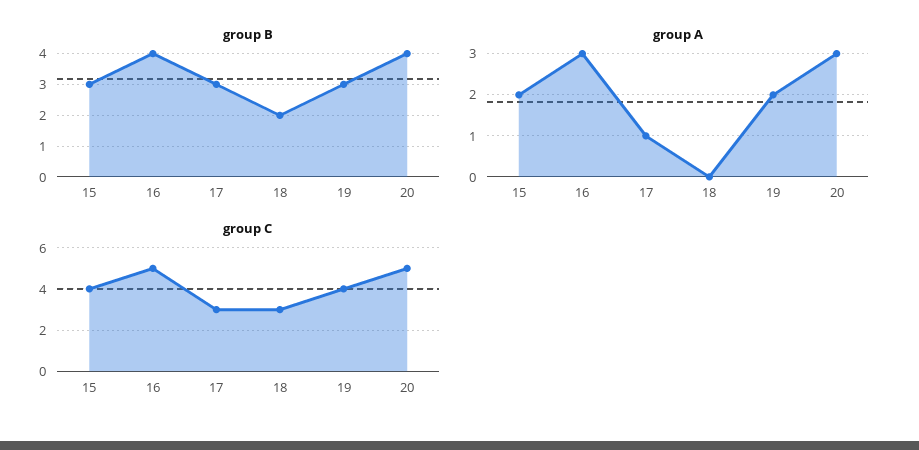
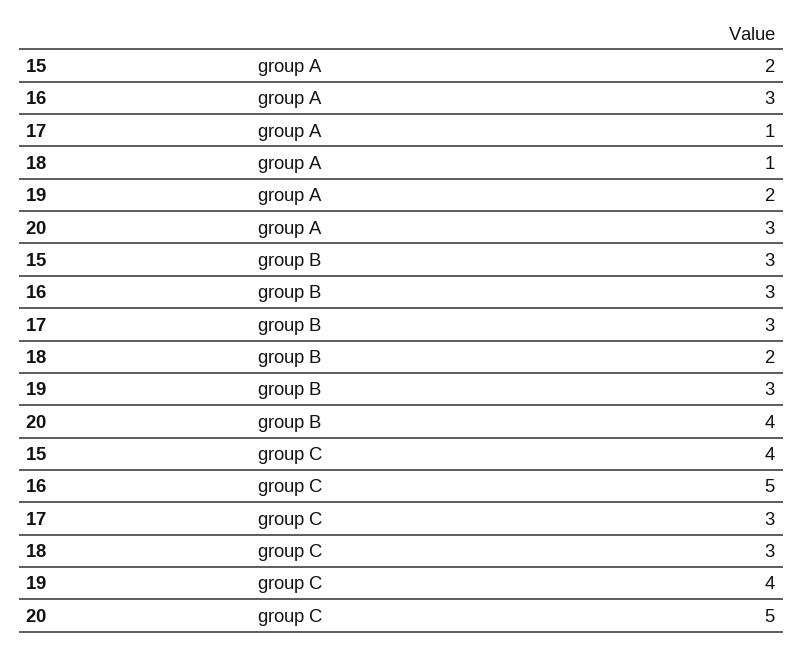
  {
    "group B": {
      "15": 3,
-     "16": 4,
+     "16": 3,
      "17": 3,
      "18": 2,
      "19": 3,
      "20": 4
    },
    "group A": {
      "15": 2,
      "16": 3,
      "17": 1,
-     "18": 0,
+     "18": 1,
      "19": 2,
      "20": 3
    },
    "group C": {
      "15": 4,
      "16": 5,
      "17": 3,
      "18": 3,
      "19": 4,
      "20": 5
    }
  }

